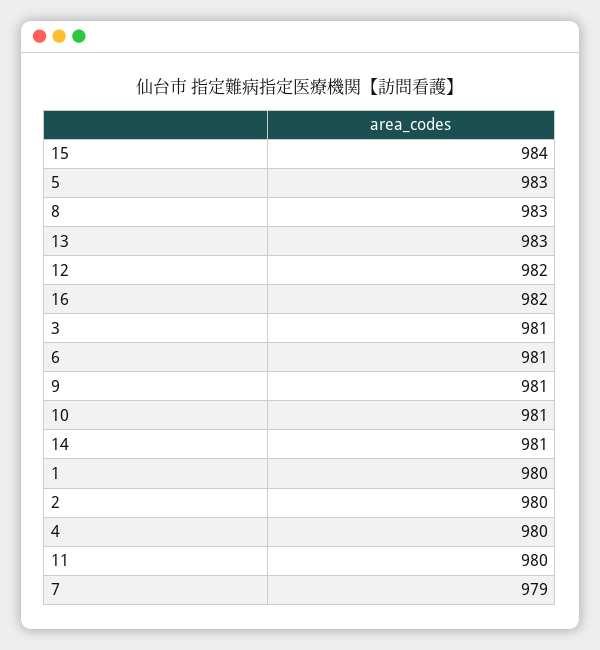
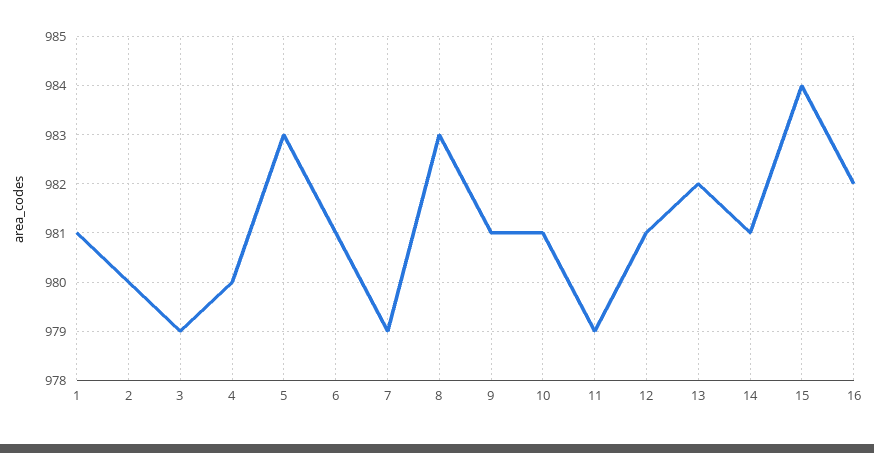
  {
    "15": 984,
    "5": 983,
    "8": 983,
-   "13": 983,
+   "13": 982,
-   "12": 982,
+   "12": 981,
    "16": 982,
-   "3": 981,
+   "3": 979,
    "6": 981,
    "9": 981,
    "10": 981,
    "14": 981,
-   "1": 980,
+   "1": 981,
    "2": 980,
    "4": 980,
-   "11": 980,
+   "11": 979,
    "7": 979
  }

